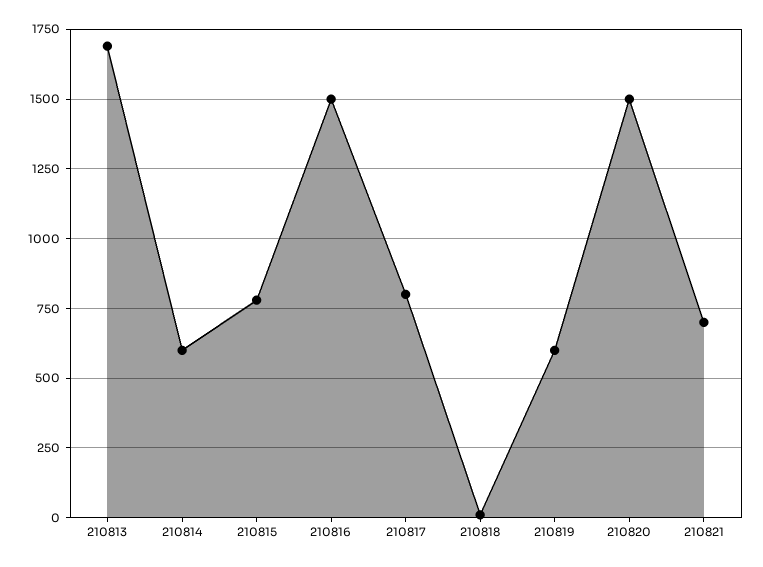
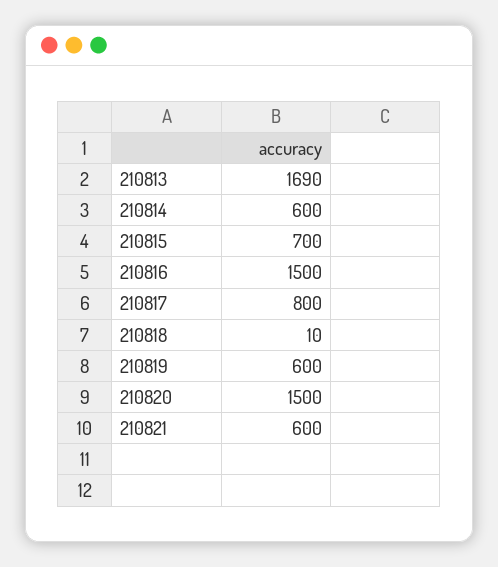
  {
    "210813": 1690,
    "210814": 600,
-   "210815": 775,
+   "210815": 700,
    "210816": 1500,
    "210817": 800,
    "210818": 10,
    "210819": 600,
    "210820": 1500,
-   "210821": 700
+   "210821": 600
  }

